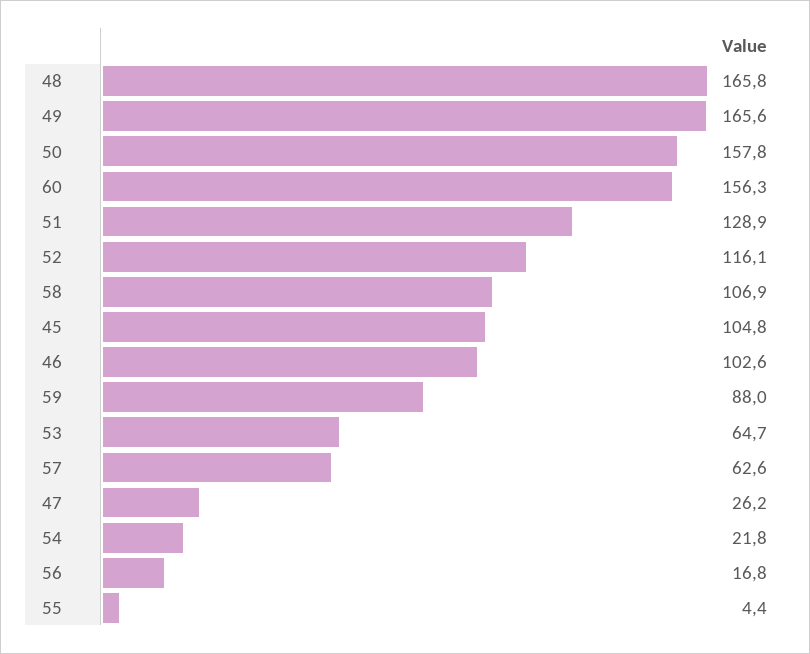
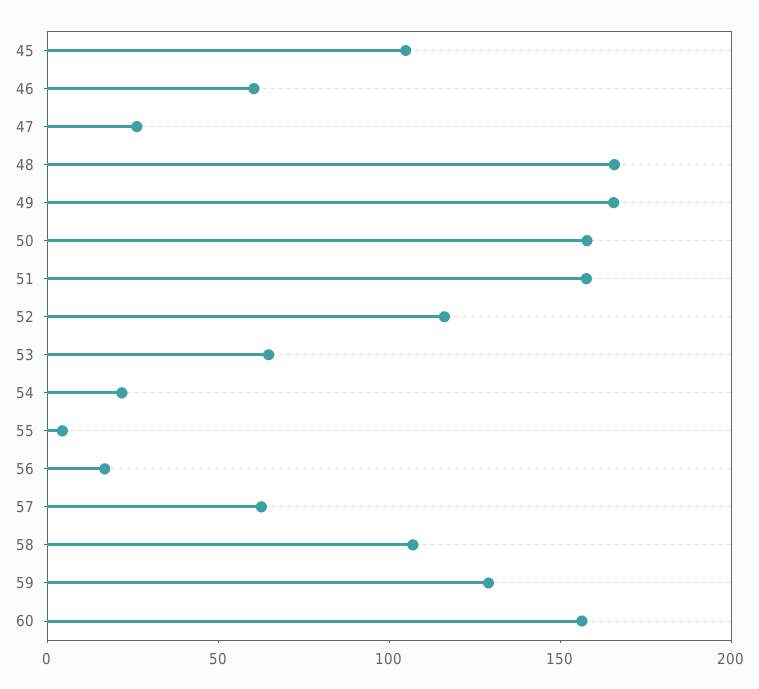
  {
    "48": 165.8,
    "49": 165.6,
    "50": 157.8,
    "60": 156.3,
-   "51": 128.9,
+   "51": 160,
    "52": 116.1,
    "58": 106.9,
    "45": 104.8,
-   "46": 102.6,
+   "46": 60,
-   "59": 88,
+   "59": 130,
    "53": 64.7,
    "57": 62.6,
    "47": 26.2,
    "54": 21.8,
    "56": 16.8,
    "55": 4.4
  }

